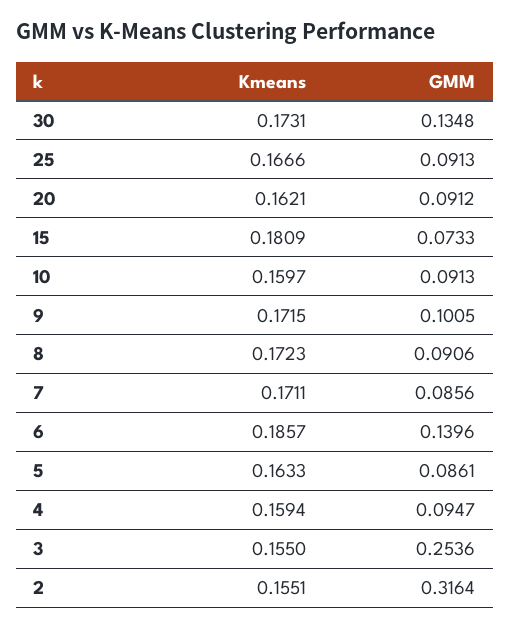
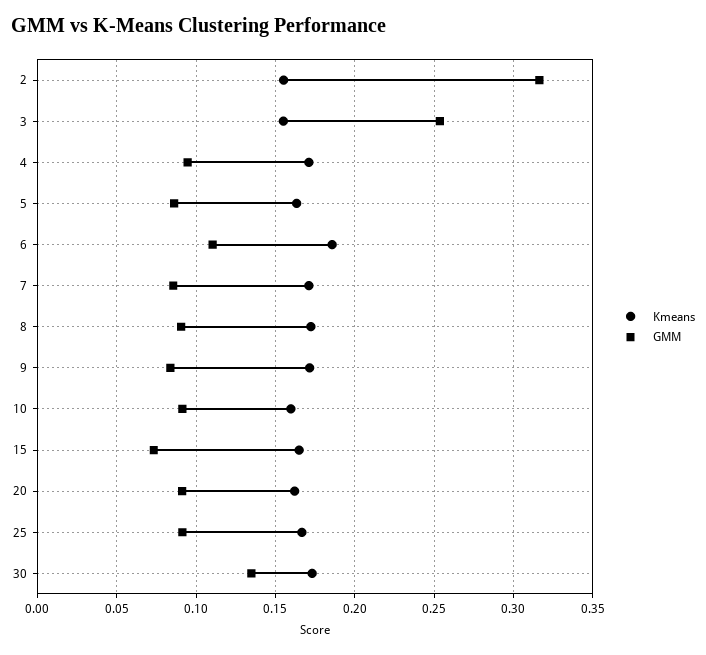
  {
    "Kmeans": {
      "30": 0.1731,
      "25": 0.1666,
      "20": 0.1621,
-     "15": 0.1809,
+     "15": 0.165,
      "10": 0.1597,
      "9": 0.1715,
      "8": 0.1723,
      "7": 0.1711,
      "6": 0.1857,
      "5": 0.1633,
-     "4": 0.1594,
+     "4": 0.17,
      "3": 0.155,
      "2": 0.1551
    },
    "GMM": {
      "30": 0.1348,
      "25": 0.0913,
      "20": 0.0912,
      "15": 0.0733,
      "10": 0.0913,
-     "9": 0.1005,
+     "9": 0.085,
      "8": 0.0906,
      "7": 0.0856,
-     "6": 0.1396,
+     "6": 0.11,
      "5": 0.0861,
      "4": 0.0947,
      "3": 0.2536,
      "2": 0.3164
    }
  }

